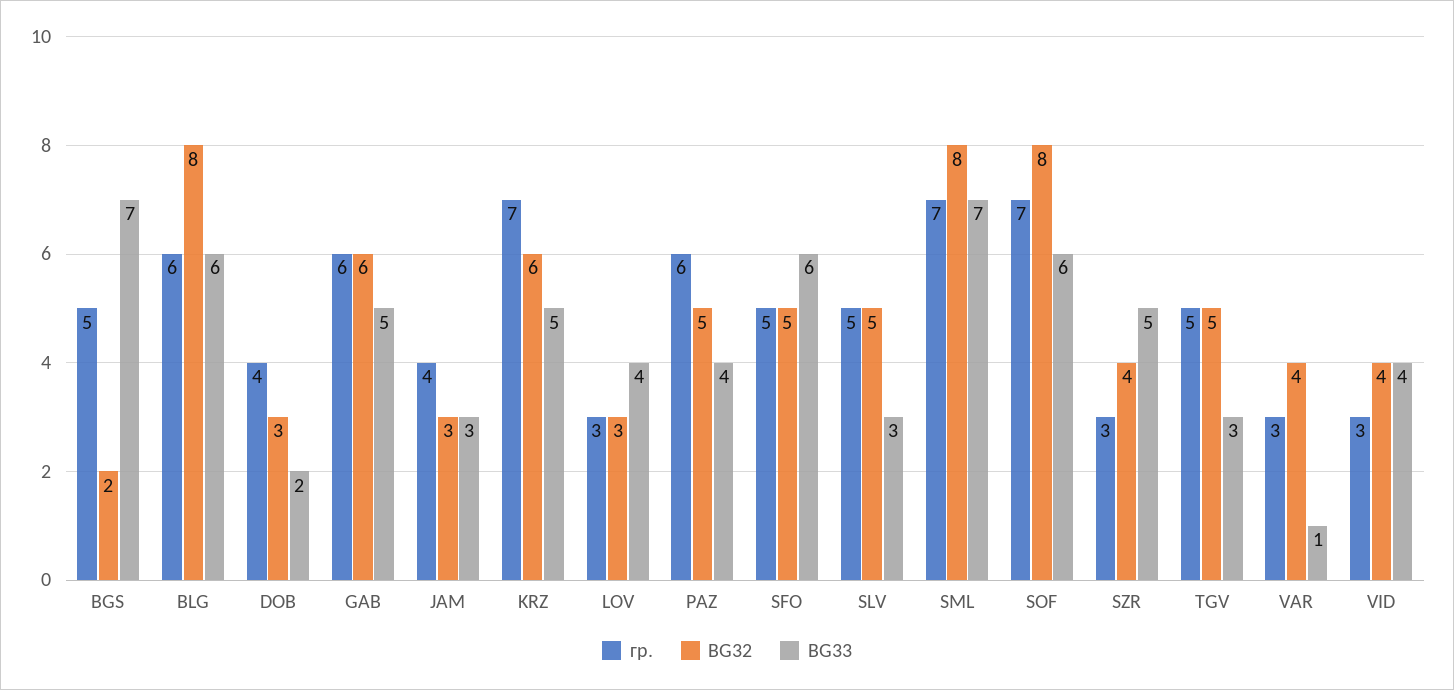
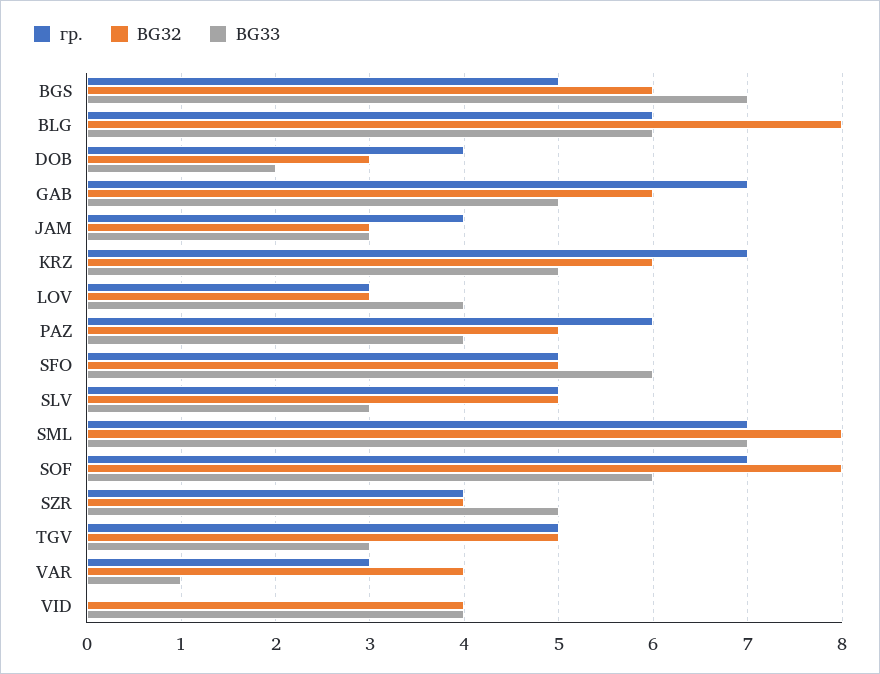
  {
    "гр.": {
      "BGS": 5,
      "BLG": 6,
      "DOB": 4,
-     "GAB": 6,
+     "GAB": 7,
      "JAM": 4,
      "KRZ": 7,
      "LOV": 3,
      "PAZ": 6,
      "SFO": 5,
      "SLV": 5,
      "SML": 7,
      "SOF": 7,
-     "SZR": 3,
+     "SZR": 4,
      "TGV": 5,
      "VAR": 3,
-     "VID": 3
+     "VID": 0
    },
    "BG32": {
-     "BGS": 2,
+     "BGS": 6,
      "BLG": 8,
      "DOB": 3,
      "GAB": 6,
      "JAM": 3,
      "KRZ": 6,
      "LOV": 3,
      "PAZ": 5,
      "SFO": 5,
      "SLV": 5,
      "SML": 8,
      "SOF": 8,
      "SZR": 4,
      "TGV": 5,
      "VAR": 4,
      "VID": 4
    },
    "BG33": {
      "BGS": 7,
      "BLG": 6,
      "DOB": 2,
      "GAB": 5,
      "JAM": 3,
      "KRZ": 5,
      "LOV": 4,
      "PAZ": 4,
      "SFO": 6,
      "SLV": 3,
      "SML": 7,
      "SOF": 6,
      "SZR": 5,
      "TGV": 3,
      "VAR": 1,
      "VID": 4
    }
  }

